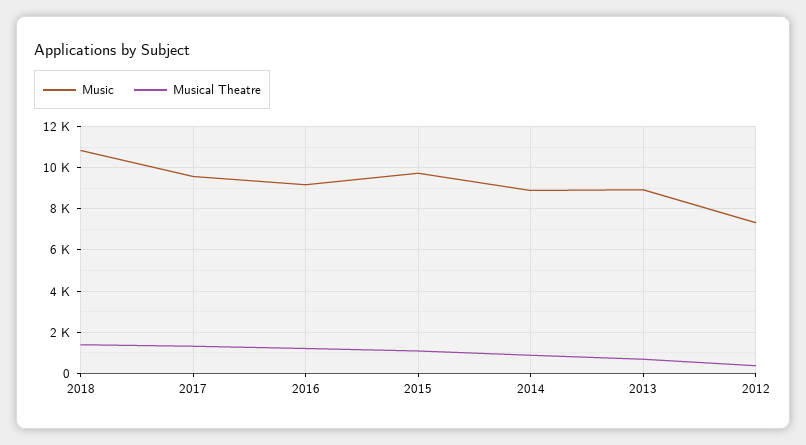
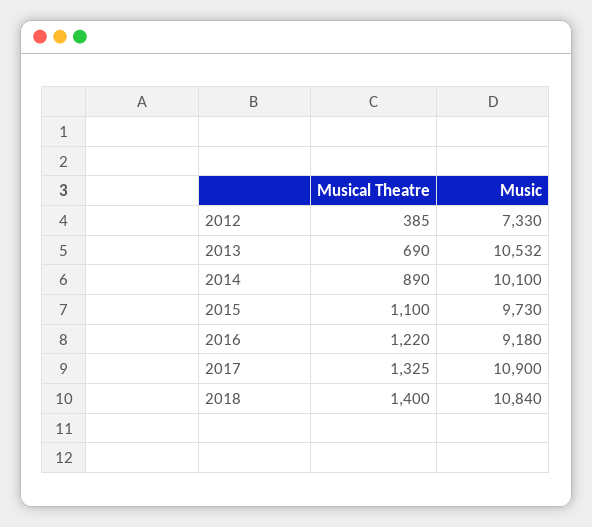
  {
    "Music": {
      "2018": 10840,
-     "2017": 9500,
+     "2017": 10900,
      "2016": 9180,
      "2015": 9730,
-     "2014": 9000,
+     "2014": 10100,
-     "2013": 9000,
+     "2013": 10532,
      "2012": 7330
    },
    "Musical Theatre": {
      "2018": 1400,
      "2017": 1325,
      "2016": 1220,
      "2015": 1100,
      "2014": 890,
      "2013": 690,
      "2012": 385
    }
  }

